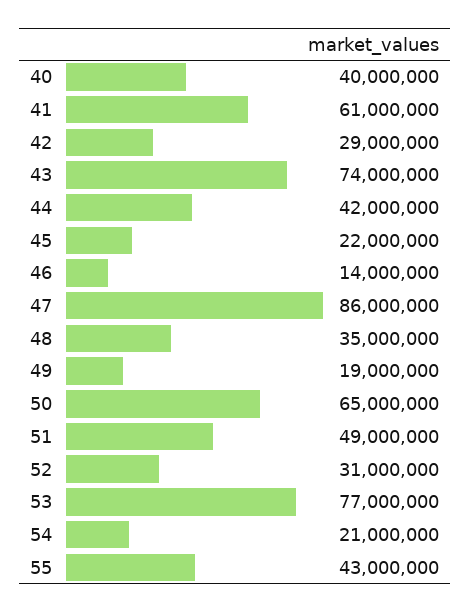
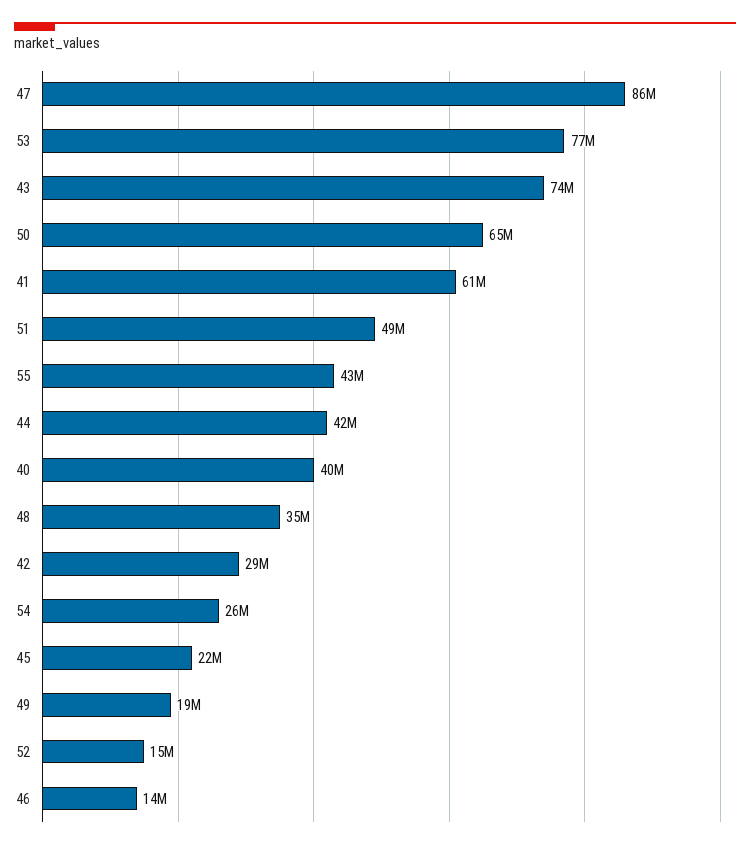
  {
    "40": 40000000,
    "41": 61000000,
    "42": 29000000,
    "43": 74000000,
    "44": 42000000,
    "45": 22000000,
    "46": 14000000,
    "47": 86000000,
    "48": 35000000,
    "49": 19000000,
    "50": 65000000,
    "51": 49000000,
-   "52": 31000000,
+   "52": 15000000,
    "53": 77000000,
-   "54": 21000000,
+   "54": 26000000,
    "55": 43000000
  }

